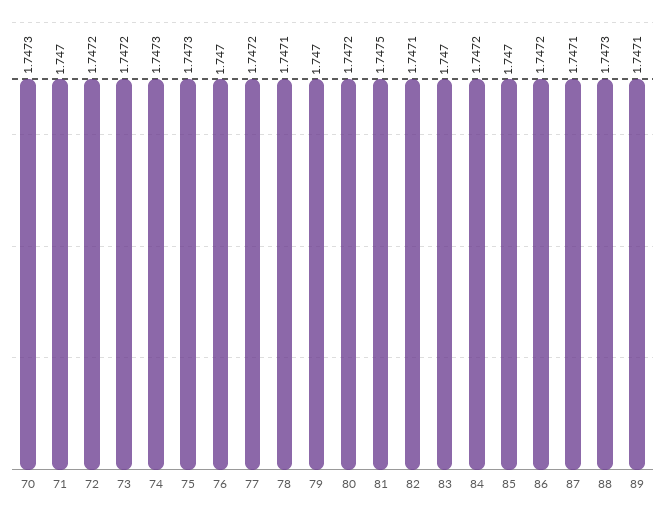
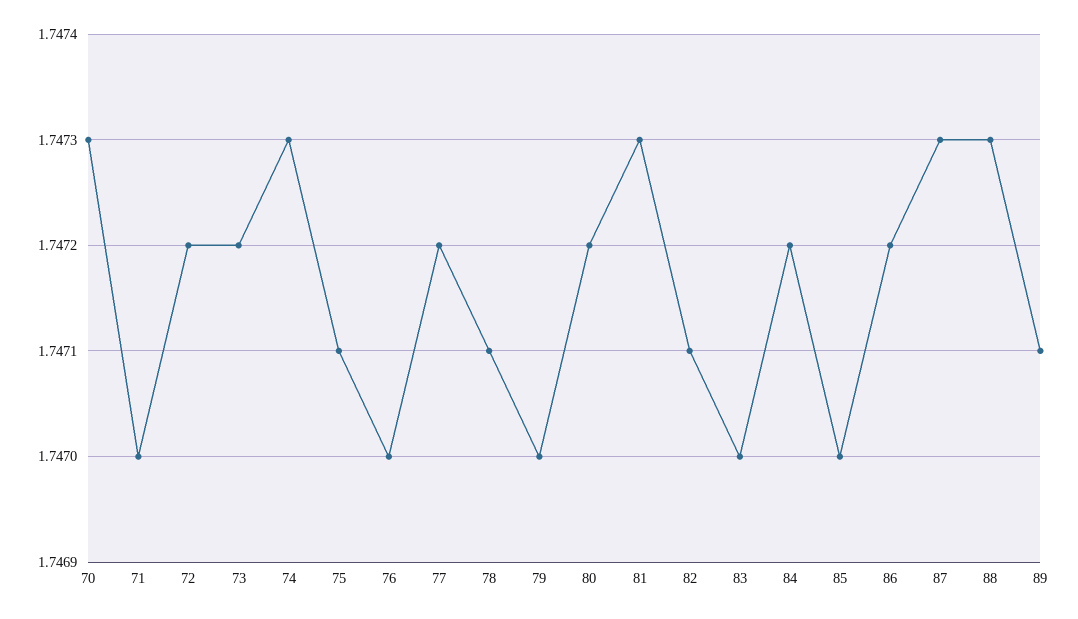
  {
    "70": 1.7473,
    "71": 1.747,
    "72": 1.7472,
    "73": 1.7472,
    "74": 1.7473,
-   "75": 1.7473,
+   "75": 1.7471,
    "76": 1.747,
    "77": 1.7472,
    "78": 1.7471,
    "79": 1.747,
    "80": 1.7472,
-   "81": 1.7475,
+   "81": 1.7473,
    "82": 1.7471,
    "83": 1.747,
    "84": 1.7472,
    "85": 1.747,
    "86": 1.7472,
-   "87": 1.7471,
+   "87": 1.7473,
    "88": 1.7473,
    "89": 1.7471
  }

